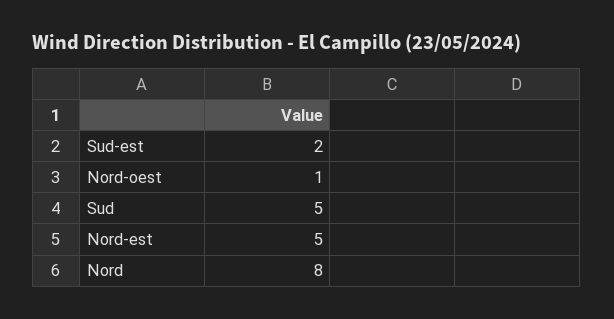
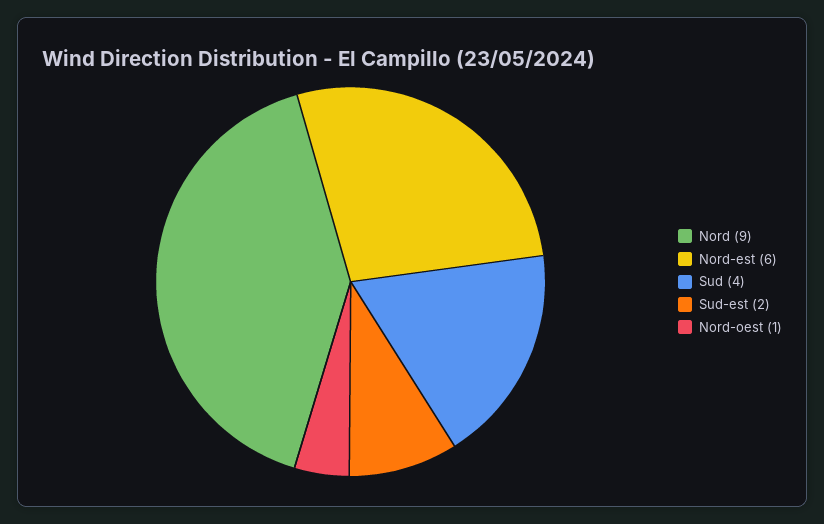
  {
    "Sud-est": 2,
    "Nord-oest": 1,
-   "Sud": 5,
+   "Sud": 4,
-   "Nord-est": 5,
+   "Nord-est": 6,
-   "Nord": 8
+   "Nord": 9
  }

